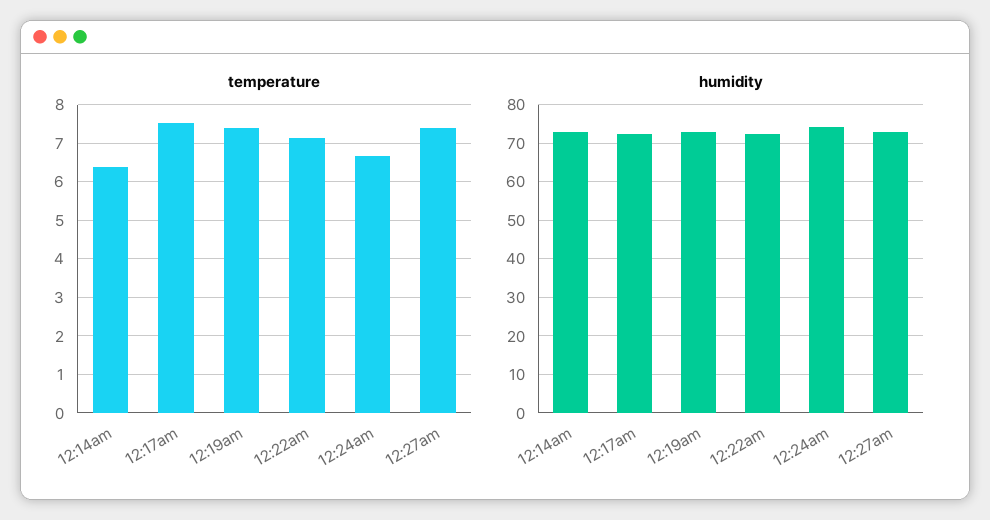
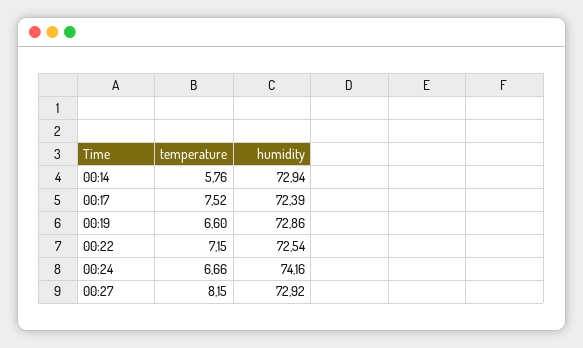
  {
    "temperature": {
-     "12:14am": 6.4,
+     "12:14am": 5.76,
      "12:17am": 7.52,
-     "12:19am": 7.4,
+     "12:19am": 6.6,
      "12:22am": 7.15,
      "12:24am": 6.66,
-     "12:27am": 7.4
+     "12:27am": 8.15
    },
    "humidity": {
      "12:14am": 72.94,
      "12:17am": 72.39,
      "12:19am": 72.86,
      "12:22am": 72.54,
      "12:24am": 74.16,
      "12:27am": 72.92
    }
  }

